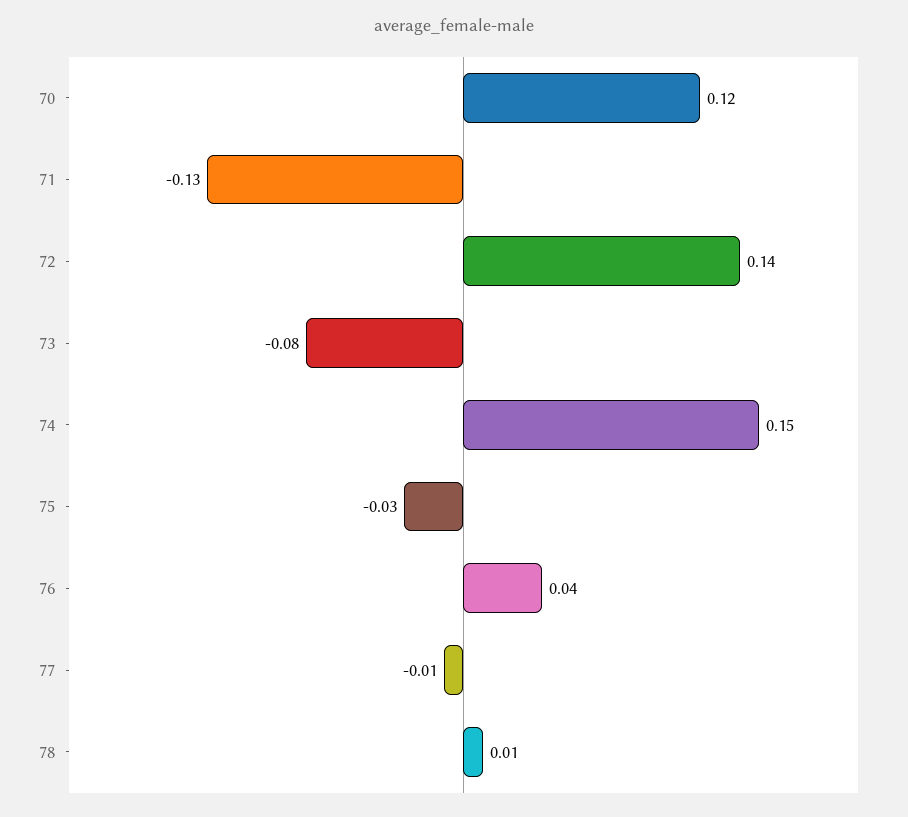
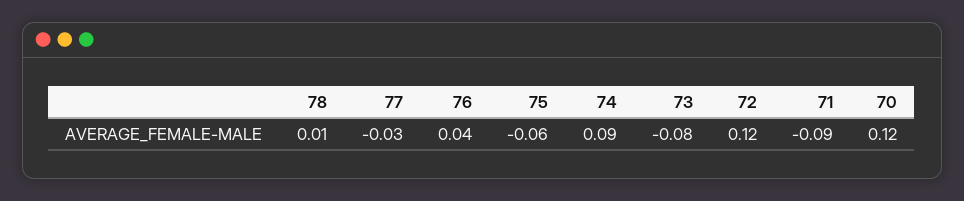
  {
    "70": 0.12,
-   "71": -0.13,
+   "71": -0.09,
-   "72": 0.14,
+   "72": 0.12,
    "73": -0.08,
-   "74": 0.15,
+   "74": 0.09,
-   "75": -0.03,
+   "75": -0.06,
    "76": 0.04,
-   "77": -0.01,
+   "77": -0.03,
    "78": 0.01
  }

